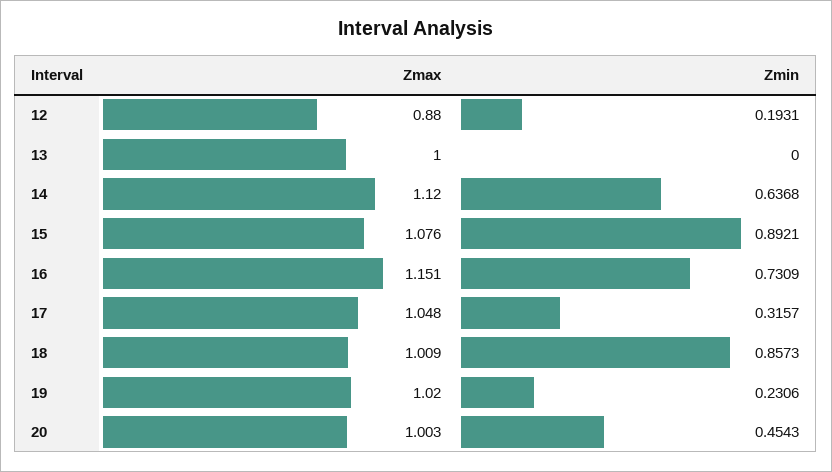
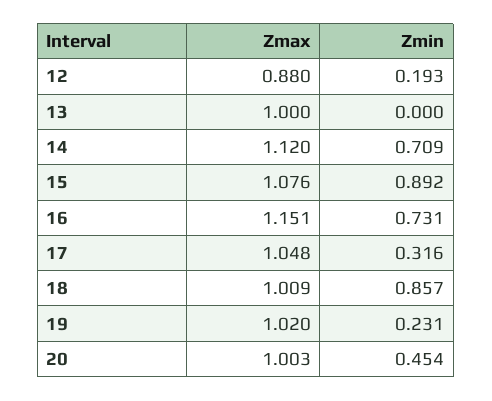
  {
    "Zmax": {
      "12": 0.88,
      "13": 1,
      "14": 1.12,
      "15": 1.076,
      "16": 1.151,
      "17": 1.048,
      "18": 1.009,
      "19": 1.02,
      "20": 1.003
    },
    "Zmin": {
      "12": 0.1931,
      "13": 0,
-     "14": 0.6368,
+     "14": 0.709,
      "15": 0.8921,
      "16": 0.7309,
      "17": 0.3157,
      "18": 0.8573,
      "19": 0.2306,
      "20": 0.4543
    }
  }

